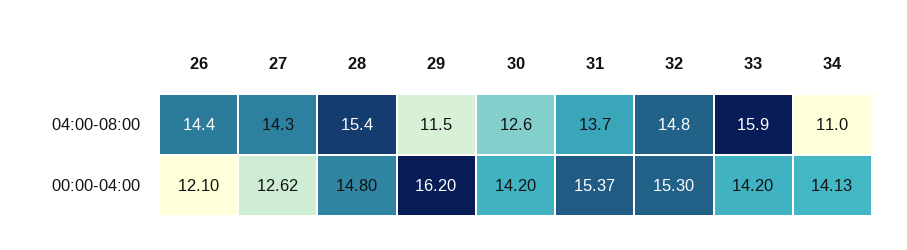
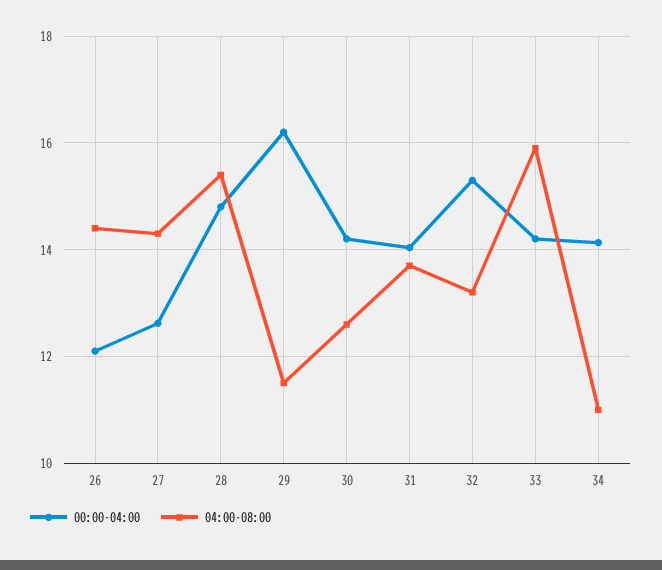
  {
    "04:00-08:00": {
      "26": 14.4,
      "27": 14.3,
      "28": 15.4,
      "29": 11.5,
      "30": 12.6,
      "31": 13.7,
-     "32": 14.8,
+     "32": 13.2,
      "33": 15.9,
      "34": 11
    },
    "00:00-04:00": {
      "26": 12.1,
      "27": 12.62,
      "28": 14.8,
      "29": 16.2,
      "30": 14.2,
-     "31": 15.37,
+     "31": 14,
      "32": 15.3,
      "33": 14.2,
      "34": 14.13
    }
  }

